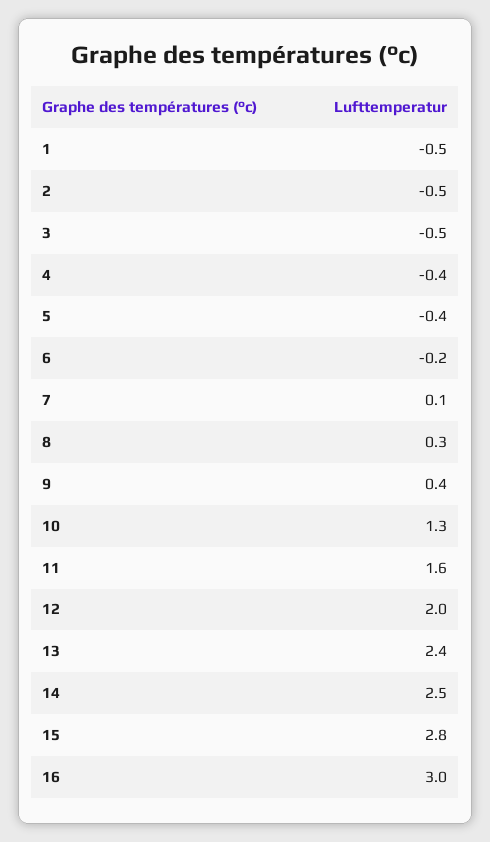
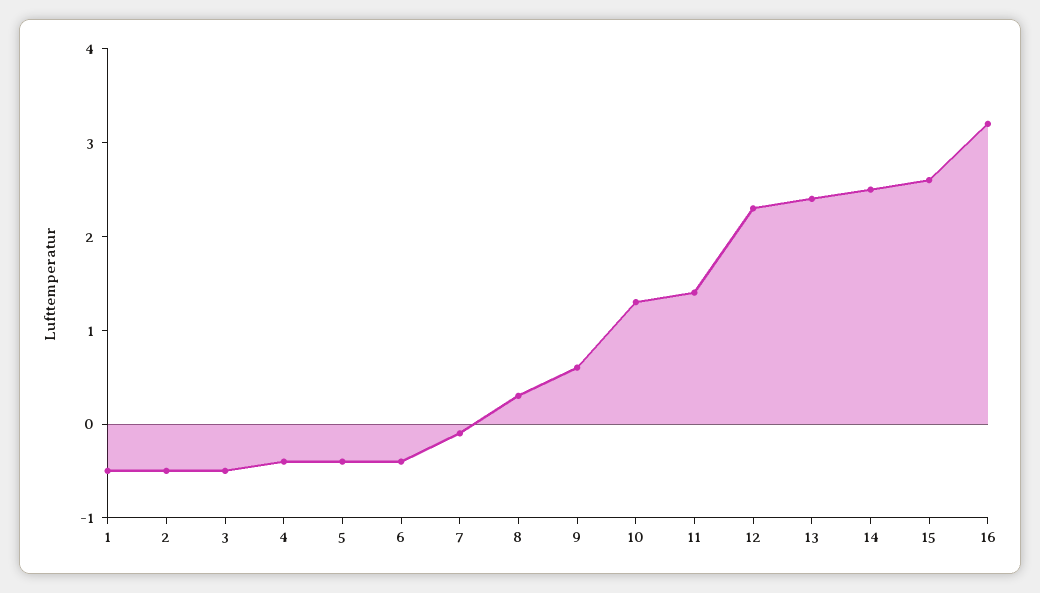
  {
    "1": -0.5,
    "2": -0.5,
    "3": -0.5,
    "4": -0.4,
    "5": -0.4,
-   "6": -0.2,
+   "6": -0.4,
-   "7": 0.1,
+   "7": -0.1,
    "8": 0.3,
-   "9": 0.4,
+   "9": 0.6,
    "10": 1.3,
-   "11": 1.6,
+   "11": 1.4,
-   "12": 2,
+   "12": 2.3,
    "13": 2.4,
    "14": 2.5,
-   "15": 2.8,
+   "15": 2.6,
-   "16": 3
+   "16": 3.2
  }

